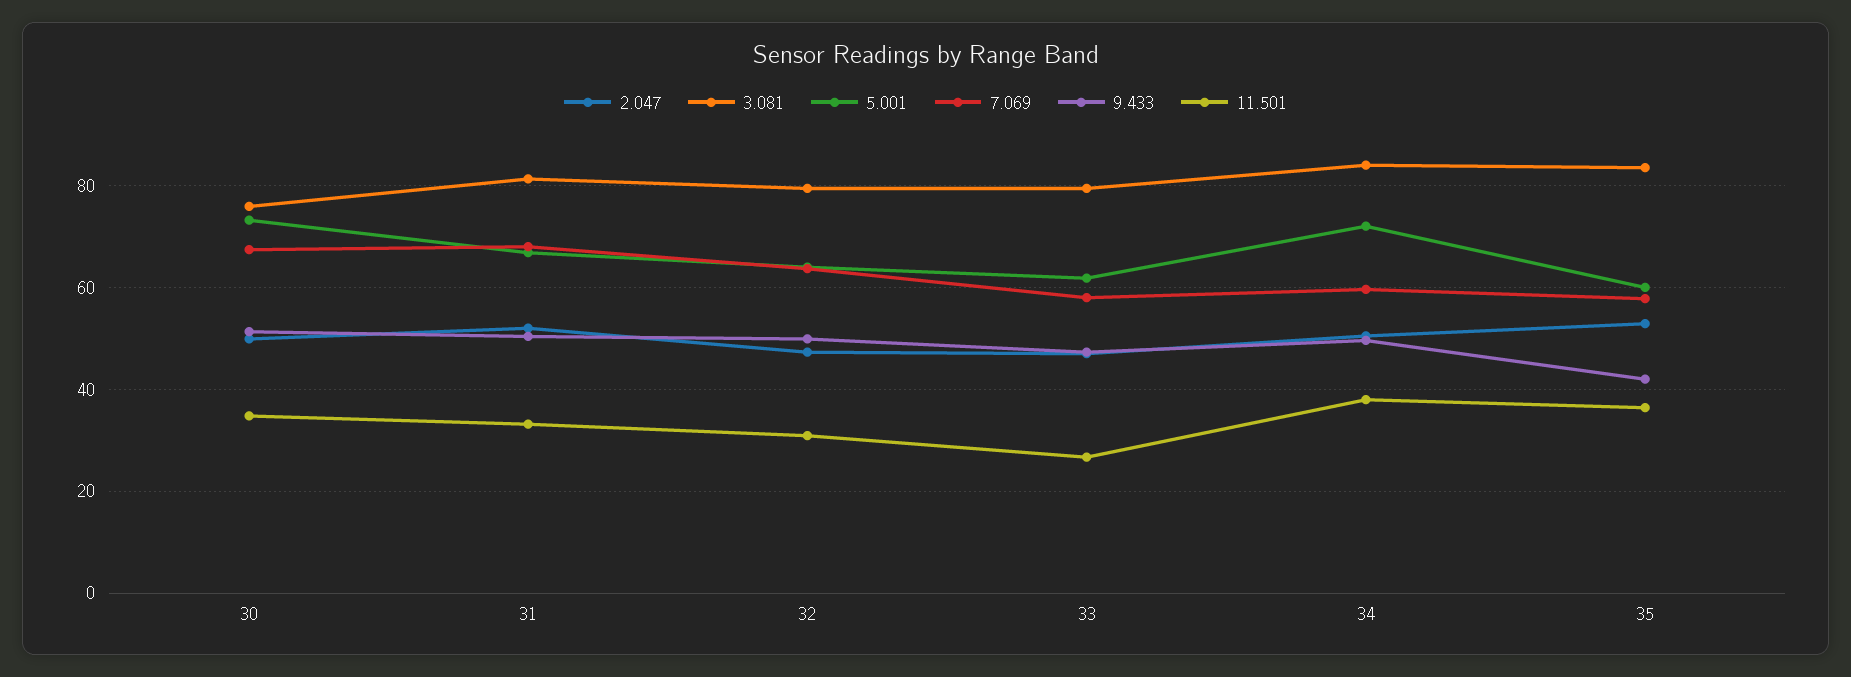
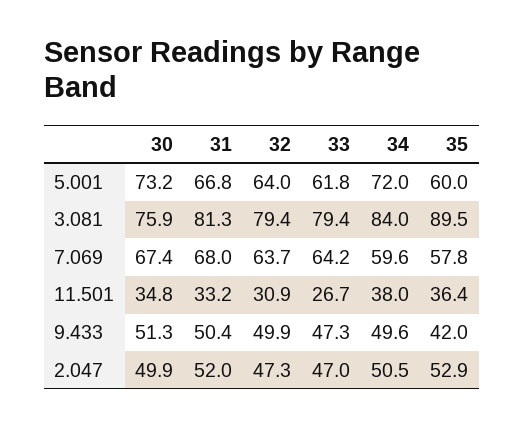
  {
    "2.047": {
      "30": 49.9,
      "31": 52,
      "32": 47.3,
      "33": 47,
      "34": 50.5,
      "35": 52.9
    },
    "3.081": {
      "30": 75.9,
      "31": 81.3,
      "32": 79.4,
      "33": 79.4,
      "34": 84,
-     "35": 84
+     "35": 89.5
    },
    "5.001": {
      "30": 73.2,
      "31": 66.8,
      "32": 64,
      "33": 61.8,
      "34": 72,
      "35": 60
    },
    "7.069": {
      "30": 67.4,
      "31": 68,
      "32": 63.7,
-     "33": 58,
+     "33": 64.2,
      "34": 59.6,
      "35": 57.8
    },
    "9.433": {
      "30": 51.3,
      "31": 50.4,
      "32": 49.9,
      "33": 47.3,
      "34": 49.6,
      "35": 42
    },
    "11.501": {
      "30": 34.8,
      "31": 33.2,
      "32": 30.9,
      "33": 26.7,
      "34": 38,
      "35": 36.4
    }
  }

